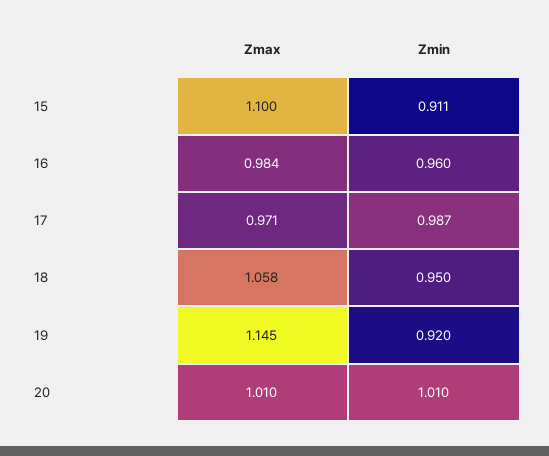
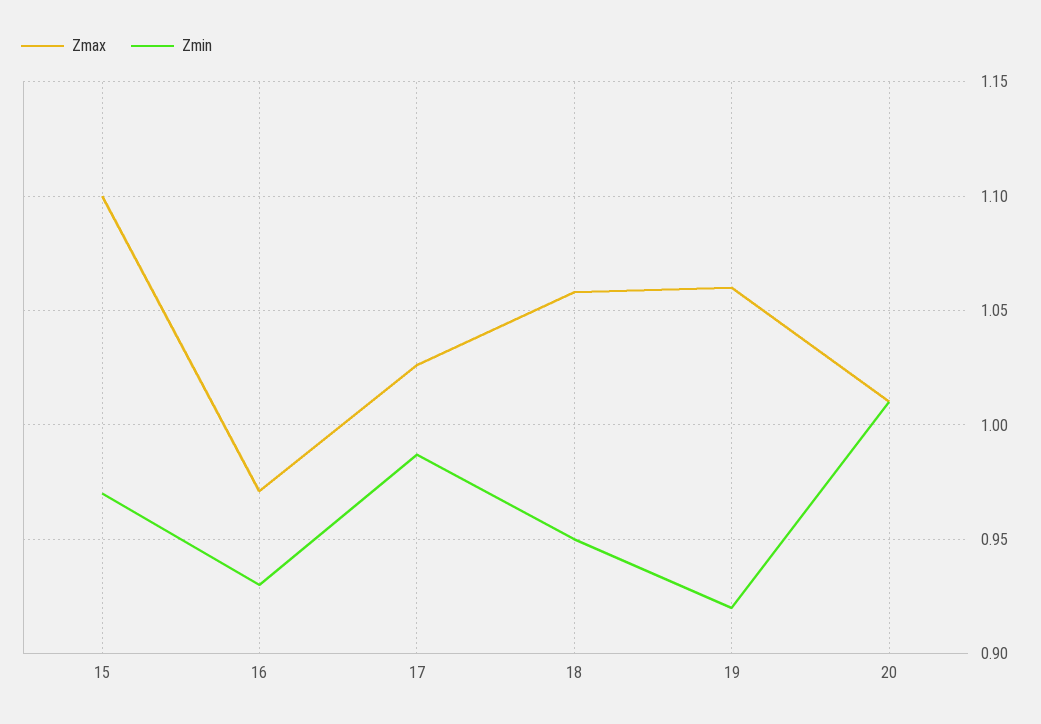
  {
    "Zmax": {
      "15": 1.1,
-     "16": 0.984,
+     "16": 0.97,
-     "17": 0.971,
+     "17": 1.025,
      "18": 1.058,
-     "19": 1.145,
+     "19": 1.06,
      "20": 1.01
    },
    "Zmin": {
-     "15": 0.911,
+     "15": 0.97,
-     "16": 0.96,
+     "16": 0.93,
      "17": 0.987,
      "18": 0.95,
      "19": 0.92,
      "20": 1.01
    }
  }

